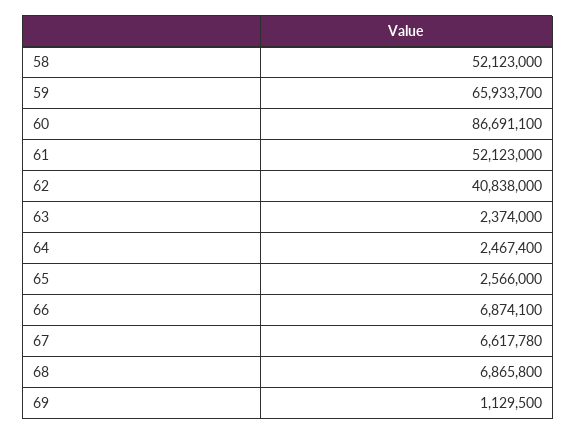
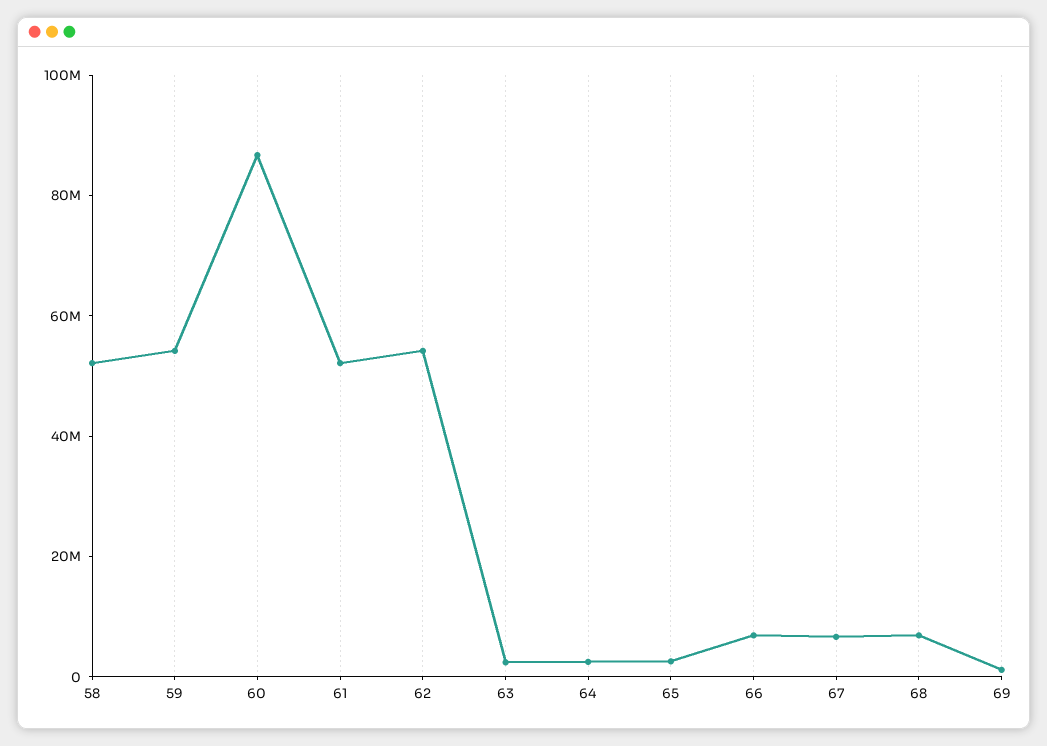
  {
    "58": 52123000,
-   "59": 65933700,
+   "59": 55000000,
    "60": 86691100,
    "61": 52123000,
-   "62": 40838000,
+   "62": 55000000,
    "63": 2374000,
    "64": 2467400,
    "65": 2566000,
    "66": 6874100,
    "67": 6617780,
    "68": 6865800,
    "69": 1129500
  }

